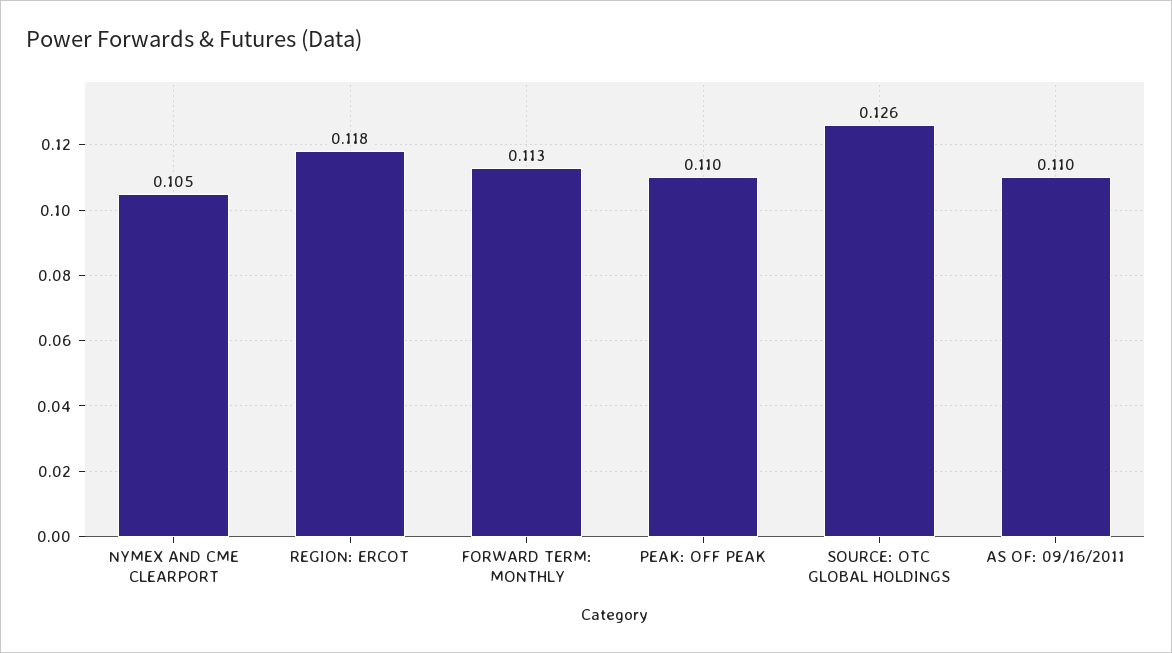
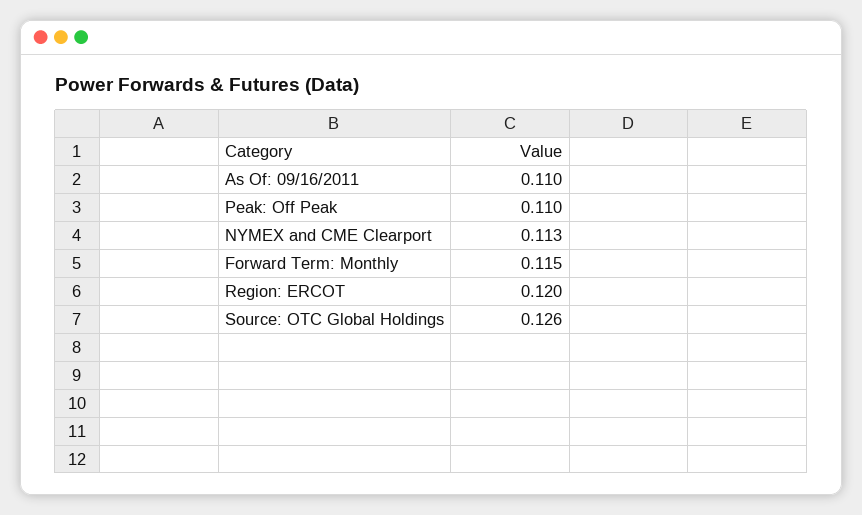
  {
-   "NYMEX AND CME CLEARPORT": 0.105,
+   "NYMEX AND CME CLEARPORT": 0.113,
-   "REGION: ERCOT": 0.118,
+   "REGION: ERCOT": 0.12,
-   "FORWARD TERM: MONTHLY": 0.113,
+   "FORWARD TERM: MONTHLY": 0.115,
    "PEAK: OFF PEAK": 0.11,
    "SOURCE: OTC GLOBAL HOLDINGS": 0.126,
    "AS OF: 09/16/2011": 0.11
  }

